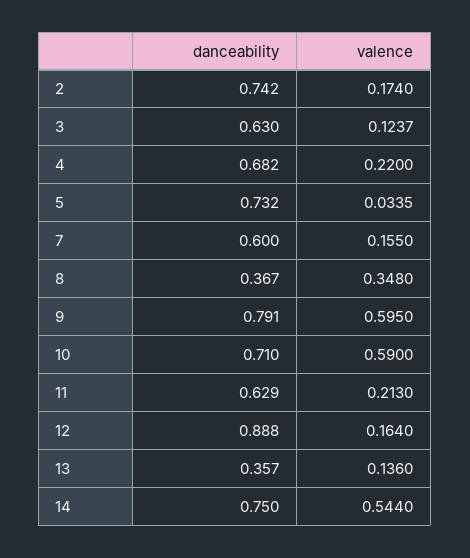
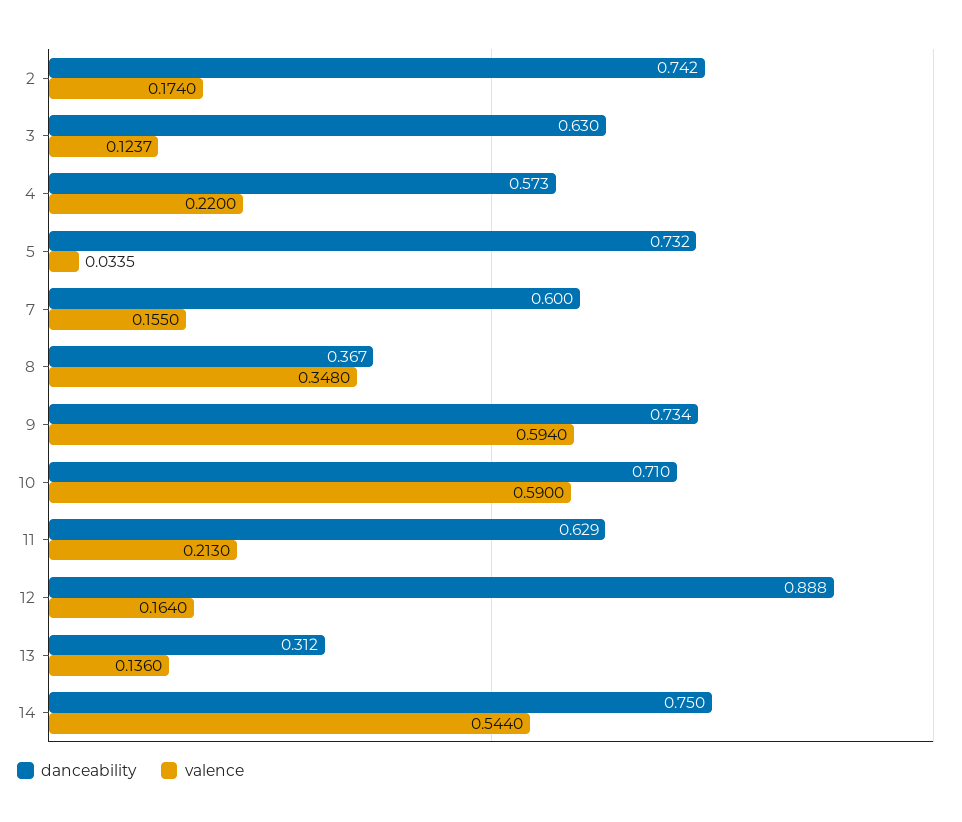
  {
    "danceability": {
      "2": 0.742,
      "3": 0.63,
-     "4": 0.682,
+     "4": 0.573,
      "5": 0.732,
      "7": 0.6,
      "8": 0.367,
-     "9": 0.791,
+     "9": 0.734,
      "10": 0.71,
      "11": 0.629,
      "12": 0.888,
-     "13": 0.357,
+     "13": 0.312,
      "14": 0.75
    },
    "valence": {
      "2": 0.174,
      "3": 0.1237,
      "4": 0.22,
      "5": 0.0335,
      "7": 0.155,
      "8": 0.348,
-     "9": 0.595,
+     "9": 0.594,
      "10": 0.59,
      "11": 0.213,
      "12": 0.164,
      "13": 0.136,
      "14": 0.544
    }
  }

